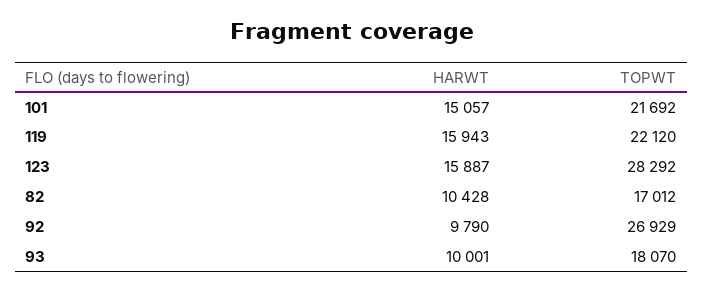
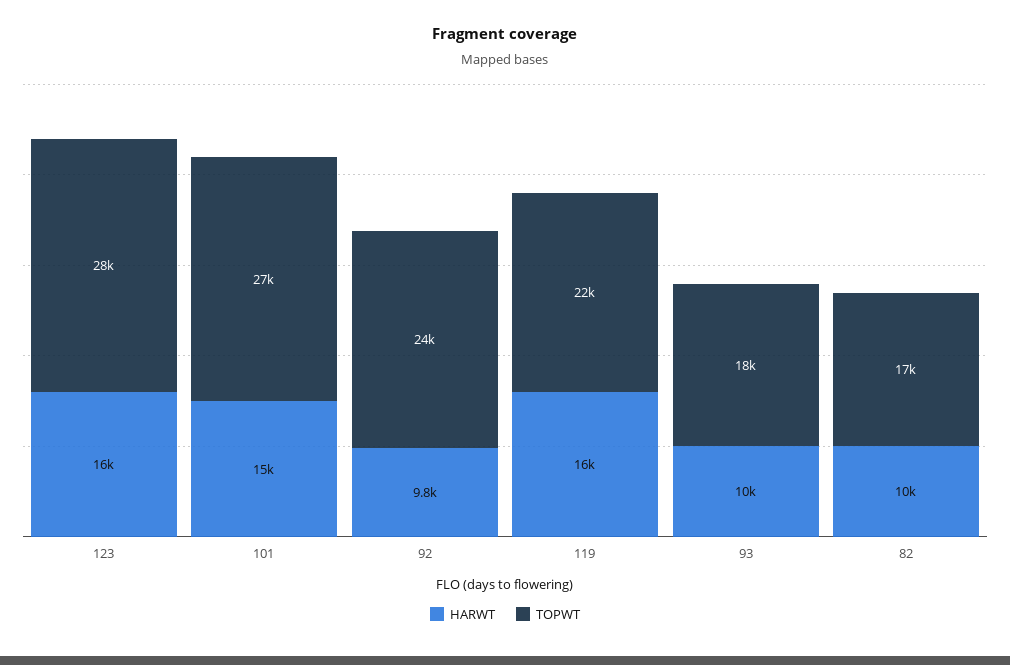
  {
    "HARWT": {
      "101": 15057,
      "119": 15943,
      "123": 15887,
      "82": 10428,
      "92": 9790,
      "93": 10001
    },
    "TOPWT": {
-     "101": 21692,
+     "101": 27000,
      "119": 22120,
      "123": 28292,
      "82": 17012,
-     "92": 26929,
+     "92": 24000,
      "93": 18070
    }
  }

